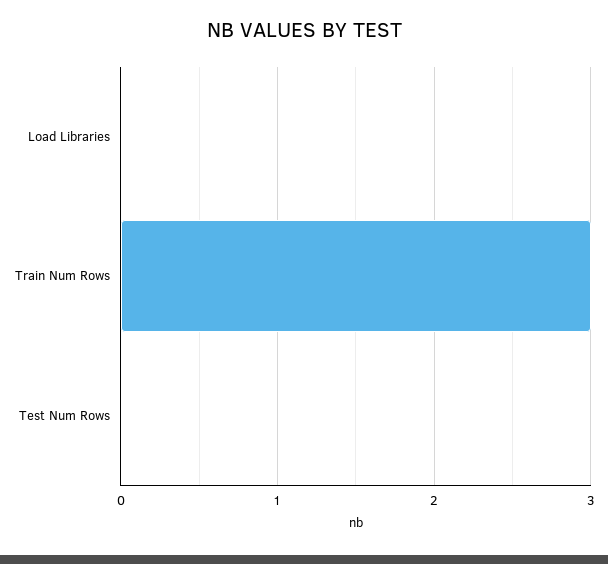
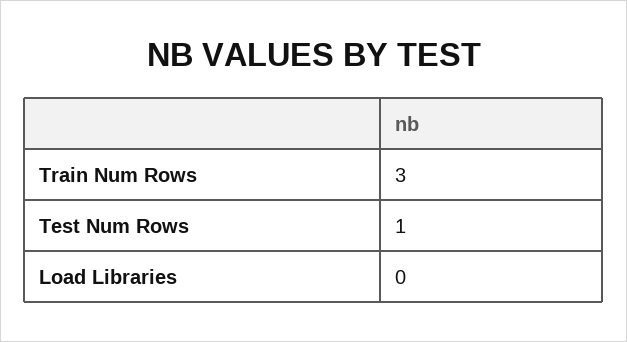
  {
    "Load Libraries": 0,
    "Train Num Rows": 3,
-   "Test Num Rows": 0
+   "Test Num Rows": 1
  }

